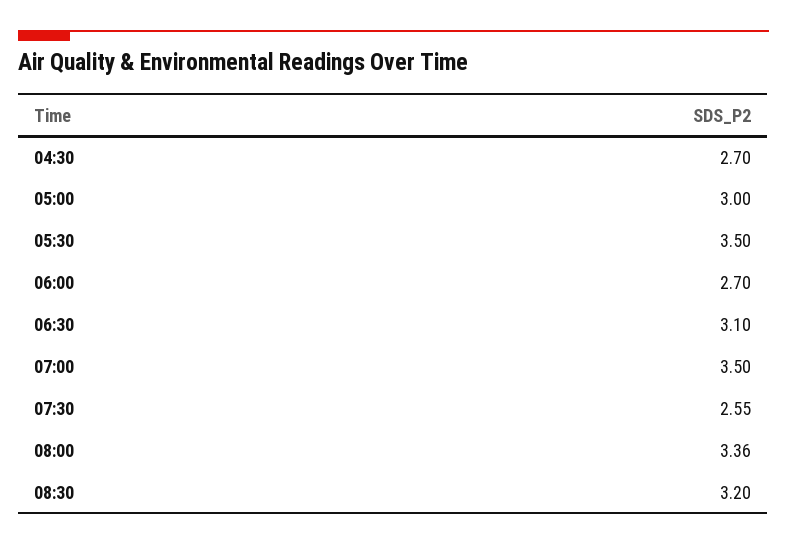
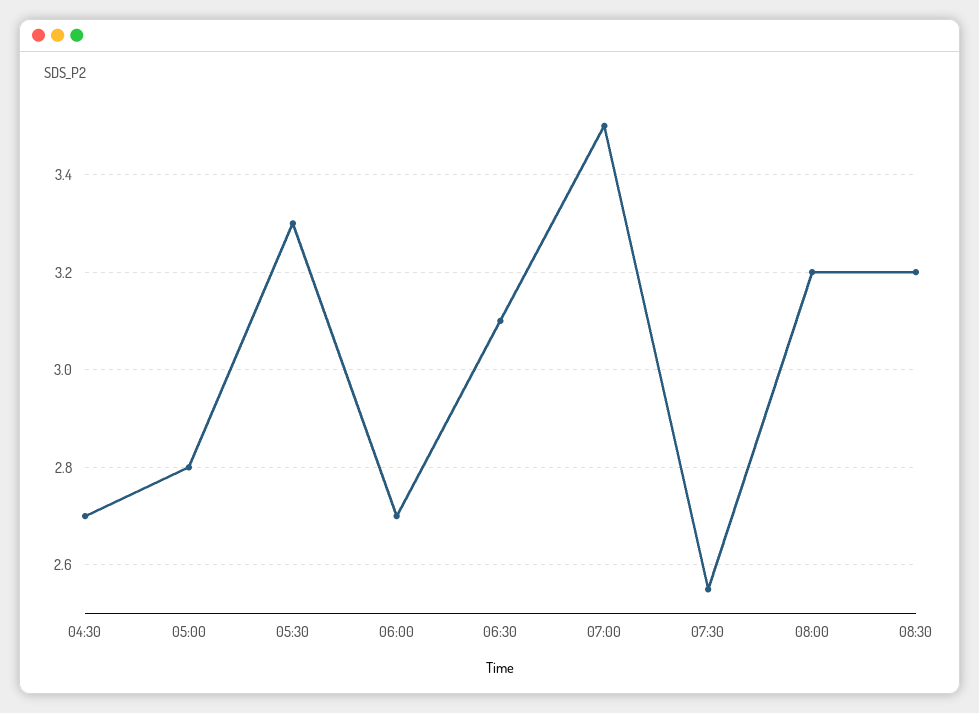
  {
    "04:30": 2.7,
-   "05:00": 3,
+   "05:00": 2.8,
-   "05:30": 3.5,
+   "05:30": 3.3,
    "06:00": 2.7,
    "06:30": 3.1,
    "07:00": 3.5,
    "07:30": 2.55,
-   "08:00": 3.36,
+   "08:00": 3.2,
    "08:30": 3.2
  }

